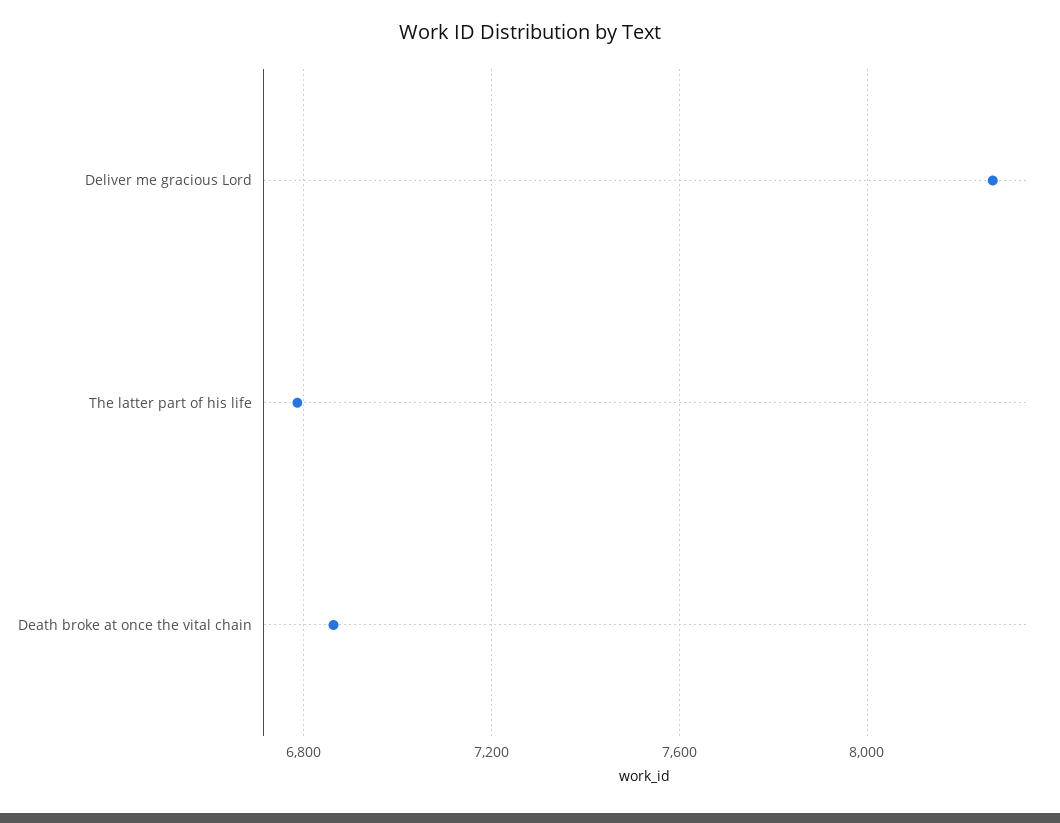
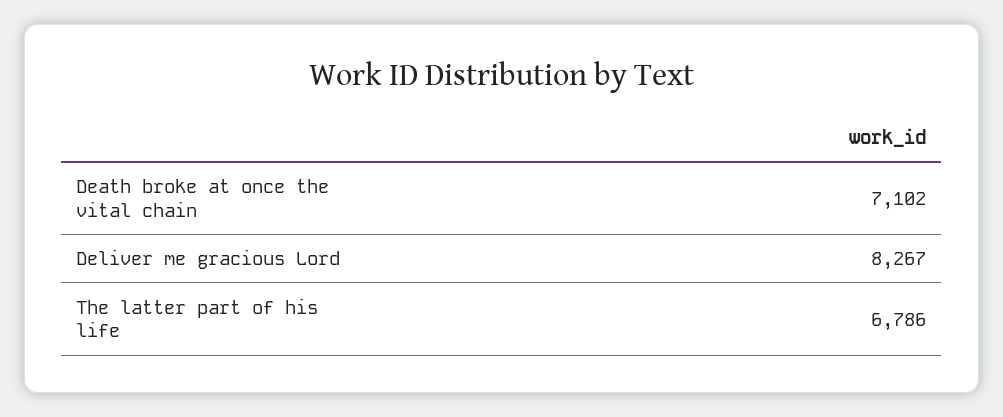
  {
    "Deliver me gracious Lord": 8267,
    "The latter part of his life": 6786,
-   "Death broke at once the vital chain": 6850
+   "Death broke at once the vital chain": 7102
  }

